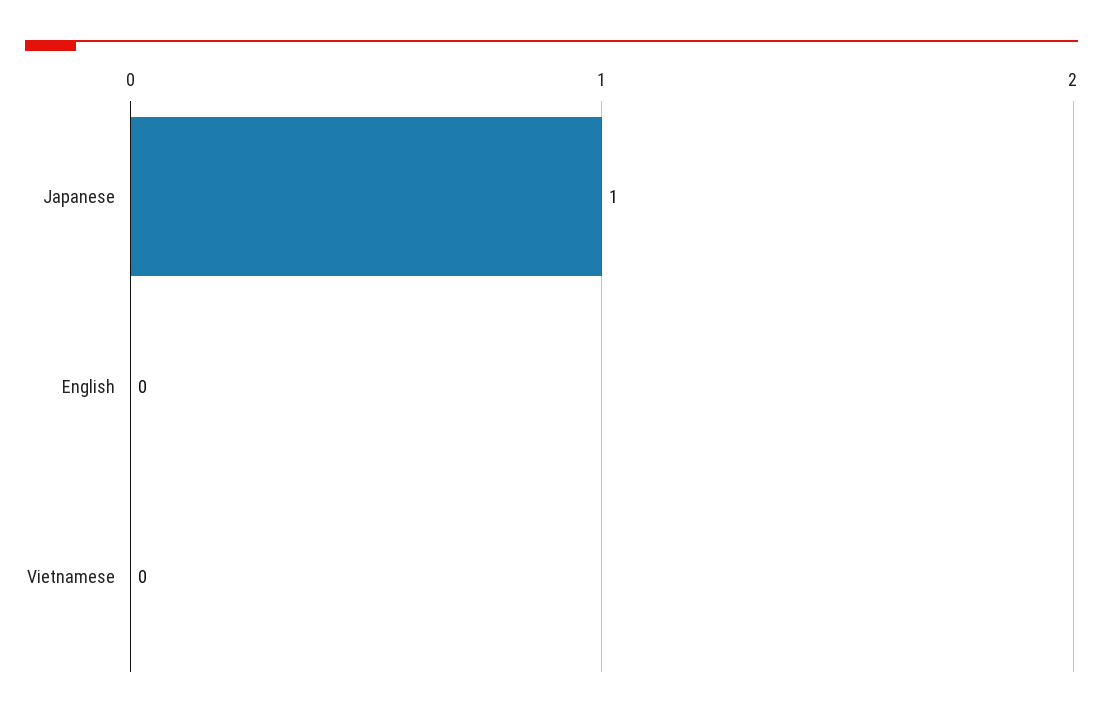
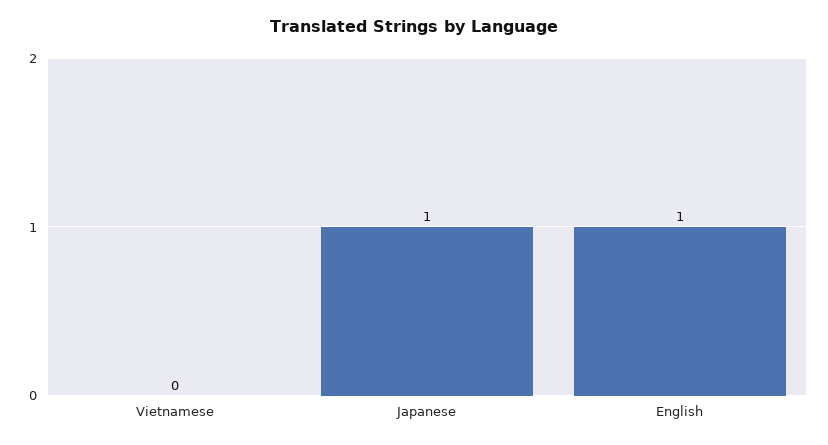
  {
    "Japanese": 1,
-   "English": 0,
+   "English": 1,
    "Vietnamese": 0
  }

